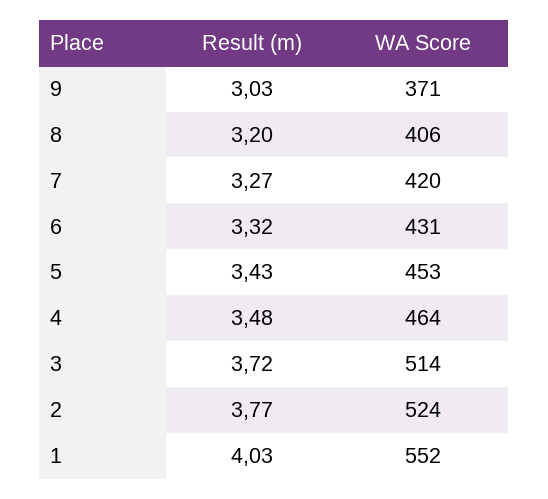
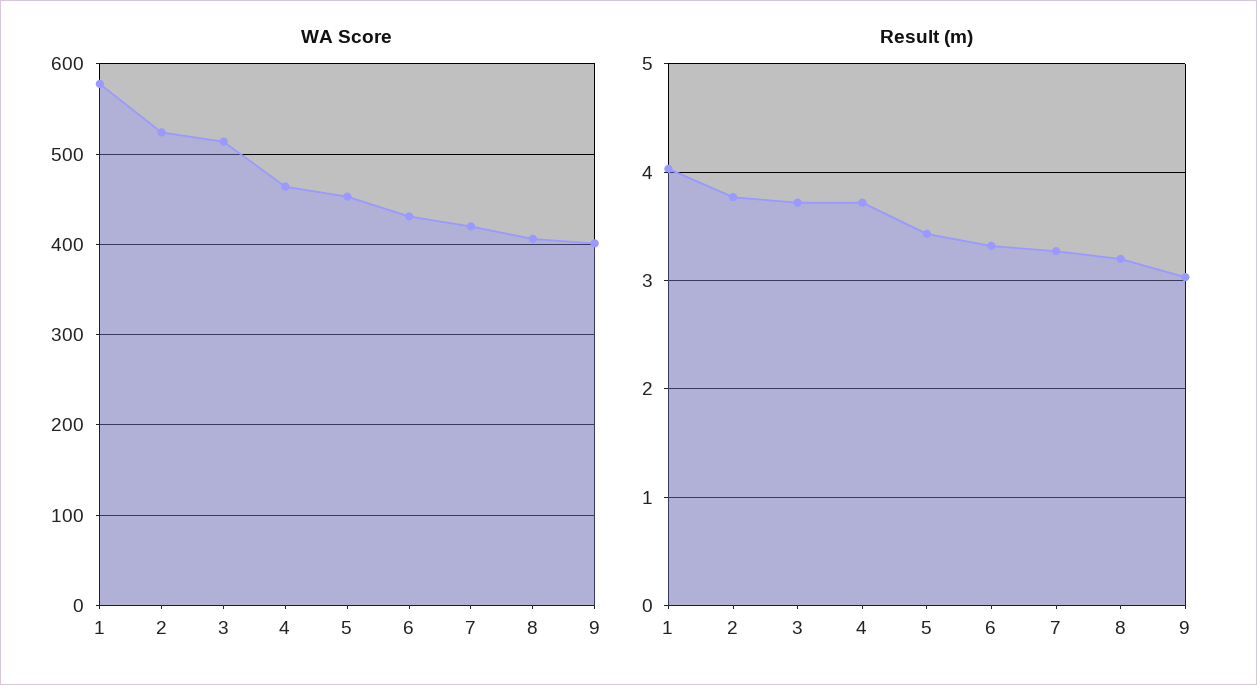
  {
    "Result (m)": {
      "9": 3.03,
      "8": 3.2,
      "7": 3.27,
      "6": 3.32,
      "5": 3.43,
-     "4": 3.48,
+     "4": 3.7,
      "3": 3.72,
      "2": 3.77,
      "1": 4.03
    },
    "WA Score": {
-     "9": 371,
+     "9": 400,
      "8": 406,
      "7": 420,
      "6": 431,
      "5": 453,
      "4": 464,
      "3": 514,
      "2": 524,
-     "1": 552
+     "1": 580
    }
  }

